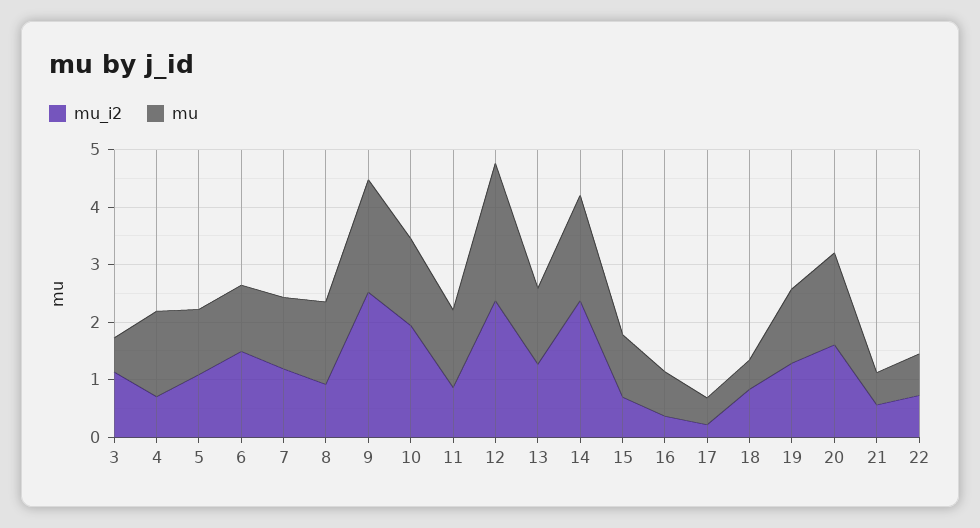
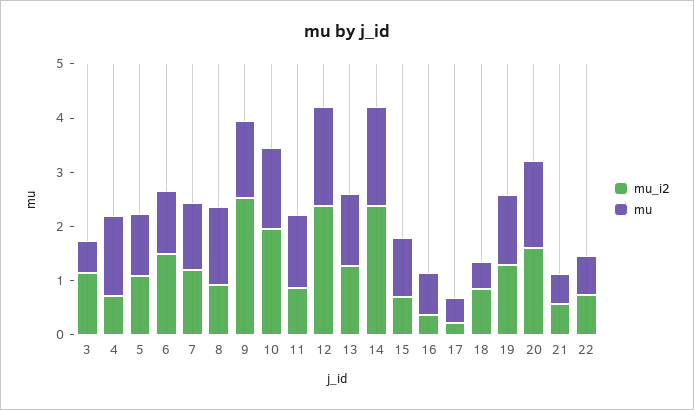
  {
    "mu_i2": {
      "3": 1.2,
      "4": 0.8,
      "5": 1,
      "6": 1.4,
      "7": 1.2,
      "8": 1,
      "9": 2.6,
      "10": 2,
      "11": 0.8,
      "12": 2.4,
      "13": 1.2,
      "14": 2.4,
      "15": 0.6,
      "16": 0.4,
      "17": 0.2,
      "18": 0.8,
      "19": 1.2,
      "20": 1.6,
      "21": 0.6,
      "22": 0.8
    },
    "mu": {
      "3": 0.6,
      "4": 1.4,
      "5": 1.2,
      "6": 1.2,
      "7": 1.2,
      "8": 1.4,
-     "9": 2,
+     "9": 1.4,
      "10": 1.6,
      "11": 1.4,
-     "12": 2.4,
+     "12": 1.8,
      "13": 1.4,
      "14": 1.8,
      "15": 1,
      "16": 0.8,
      "17": 0.4,
      "18": 0.6,
      "19": 1.2,
      "20": 1.6,
      "21": 0.6,
      "22": 0.8
    }
  }

